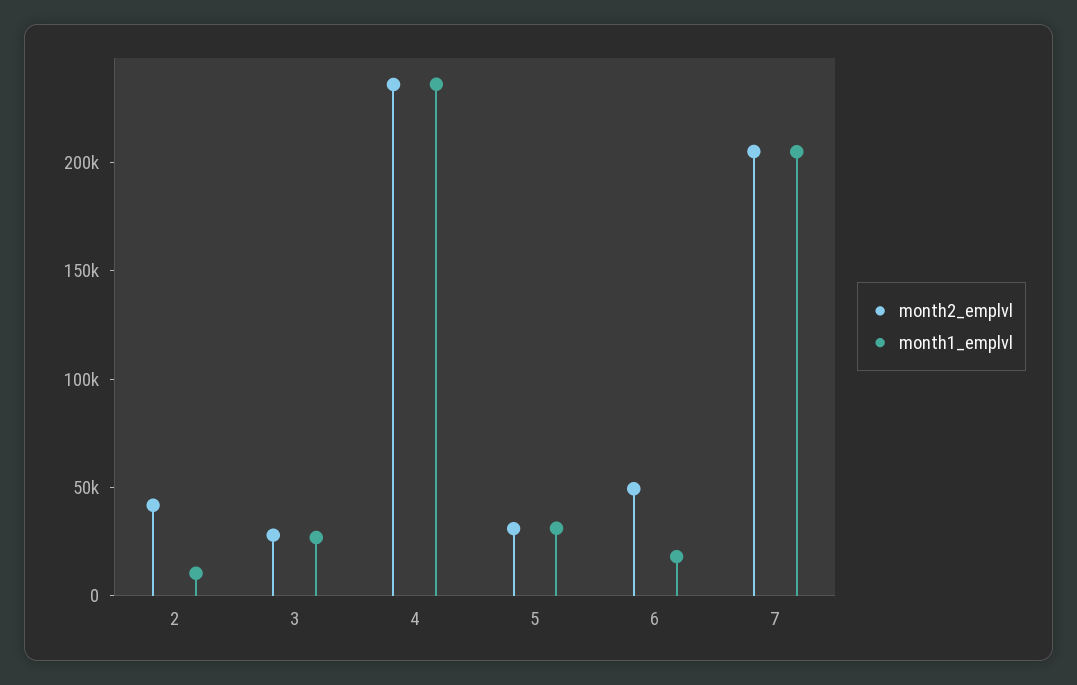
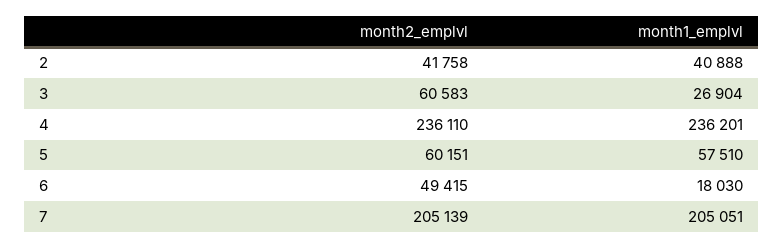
  {
    "month2_emplvl": {
      "2": 41758,
-     "3": 30000,
+     "3": 60583,
      "4": 236110,
-     "5": 30000,
+     "5": 60151,
      "6": 49415,
      "7": 205139
    },
    "month1_emplvl": {
-     "2": 10000,
+     "2": 40888,
      "3": 26904,
      "4": 236201,
-     "5": 30000,
+     "5": 57510,
      "6": 18030,
      "7": 205051
    }
  }

